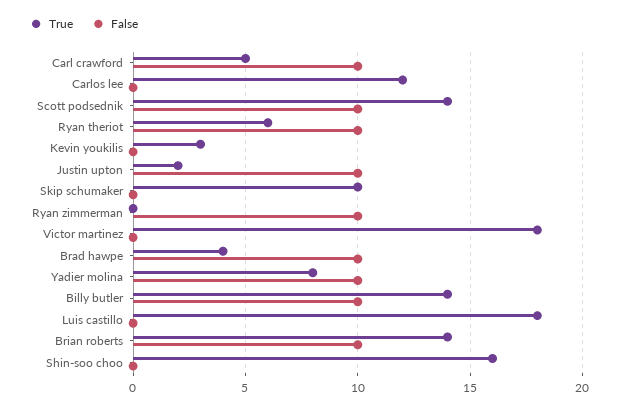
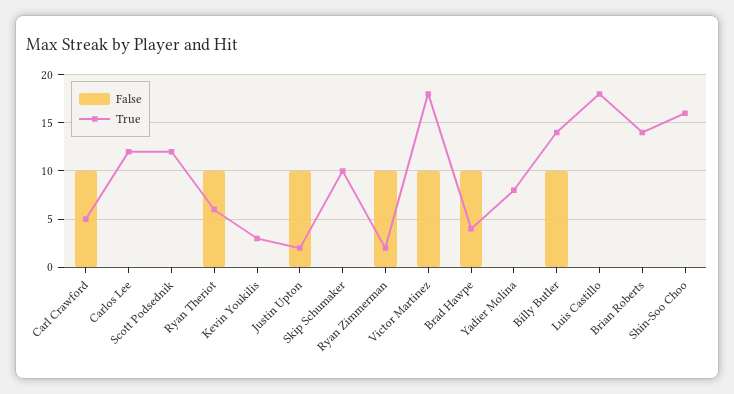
  {
    "True": {
      "Carl crawford": 5,
      "Carlos lee": 12,
-     "Scott podsednik": 14,
+     "Scott podsednik": 12,
      "Ryan theriot": 6,
      "Kevin youkilis": 3,
      "Justin upton": 2,
      "Skip schumaker": 10,
-     "Ryan zimmerman": 0,
+     "Ryan zimmerman": 2,
      "Victor martinez": 18,
      "Brad hawpe": 4,
      "Yadier molina": 8,
      "Billy butler": 14,
      "Luis castillo": 18,
      "Brian roberts": 14,
      "Shin-soo choo": 16
    },
    "False": {
      "Carl crawford": 10,
      "Carlos lee": 0,
-     "Scott podsednik": 10,
+     "Scott podsednik": 0,
      "Ryan theriot": 10,
      "Kevin youkilis": 0,
      "Justin upton": 10,
      "Skip schumaker": 0,
      "Ryan zimmerman": 10,
-     "Victor martinez": 0,
+     "Victor martinez": 10,
      "Brad hawpe": 10,
-     "Yadier molina": 10,
+     "Yadier molina": 0,
      "Billy butler": 10,
      "Luis castillo": 0,
-     "Brian roberts": 10,
+     "Brian roberts": 0,
      "Shin-soo choo": 0
    }
  }

